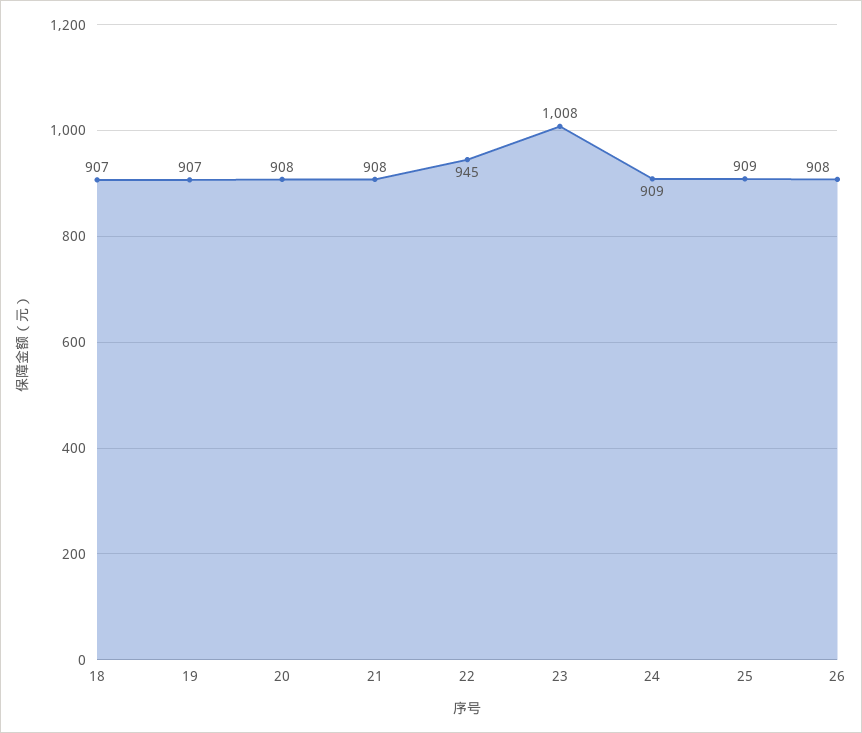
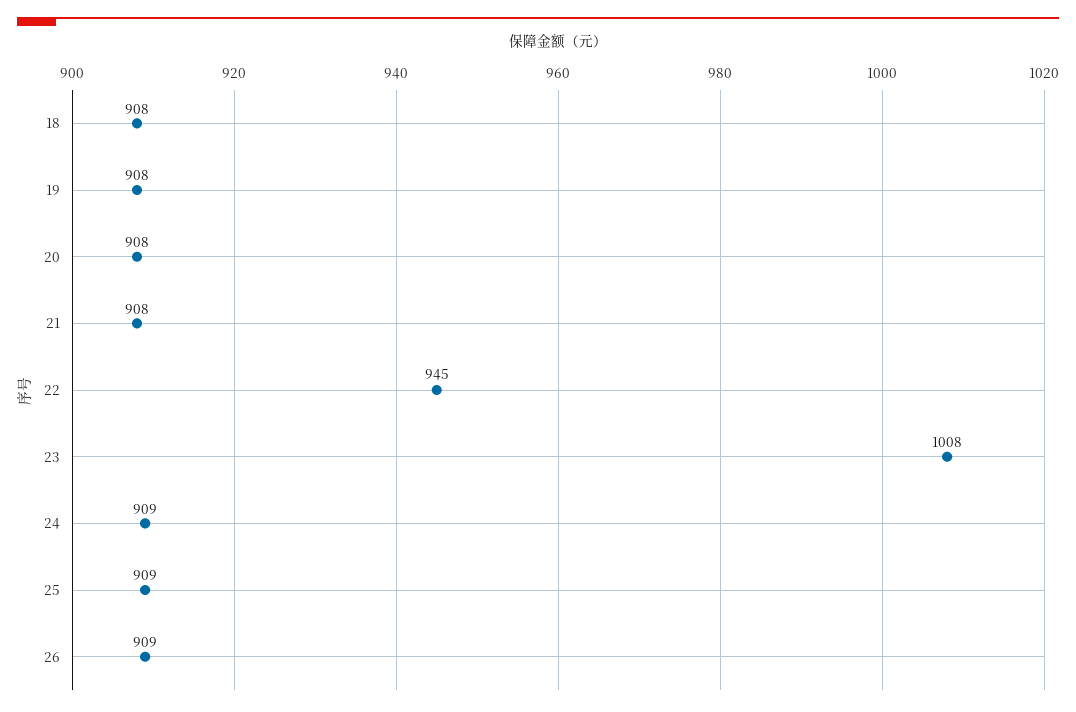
  {
-   "18": 907,
+   "18": 908,
-   "19": 907,
+   "19": 908,
    "20": 908,
    "21": 908,
    "22": 945,
    "23": 1008,
    "24": 909,
    "25": 909,
-   "26": 908
+   "26": 909
  }

